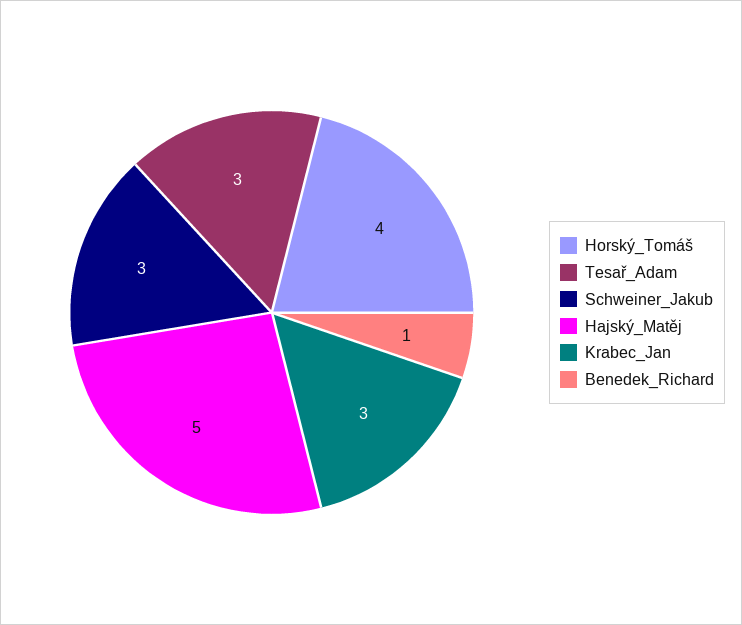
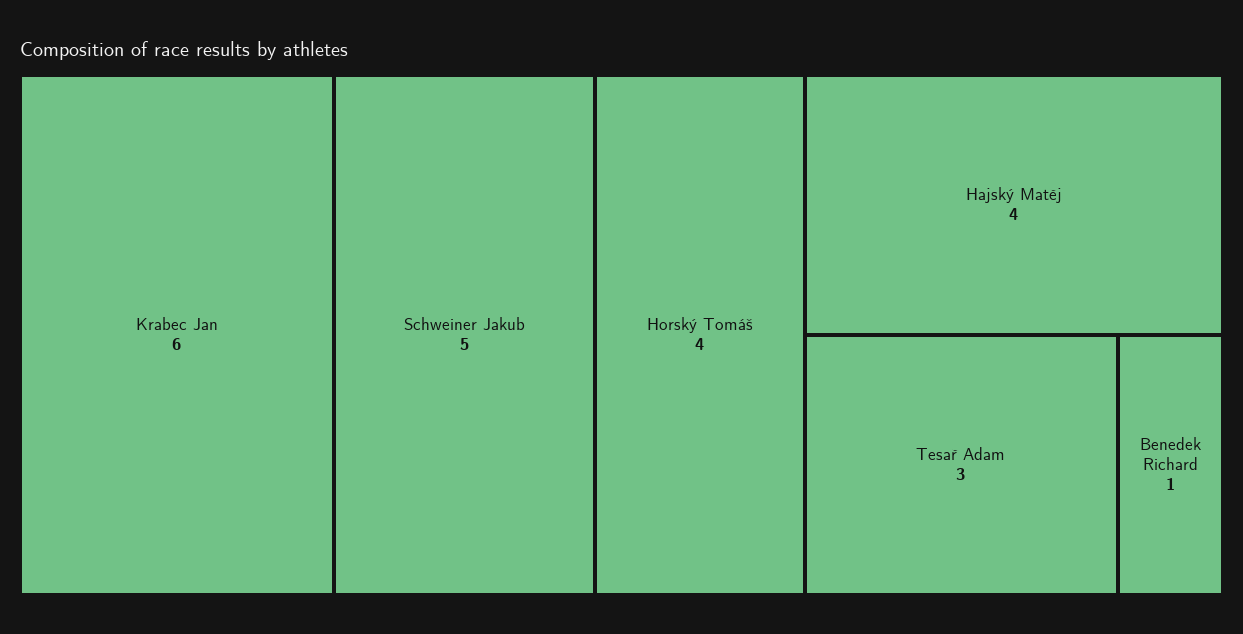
  {
    "Horský_Tomáš": 4,
    "Tesař_Adam": 3,
-   "Schweiner_Jakub": 3,
+   "Schweiner_Jakub": 5,
-   "Hajský_Matěj": 5,
+   "Hajský_Matěj": 4,
-   "Krabec_Jan": 3,
+   "Krabec_Jan": 6,
    "Benedek_Richard": 1
  }

